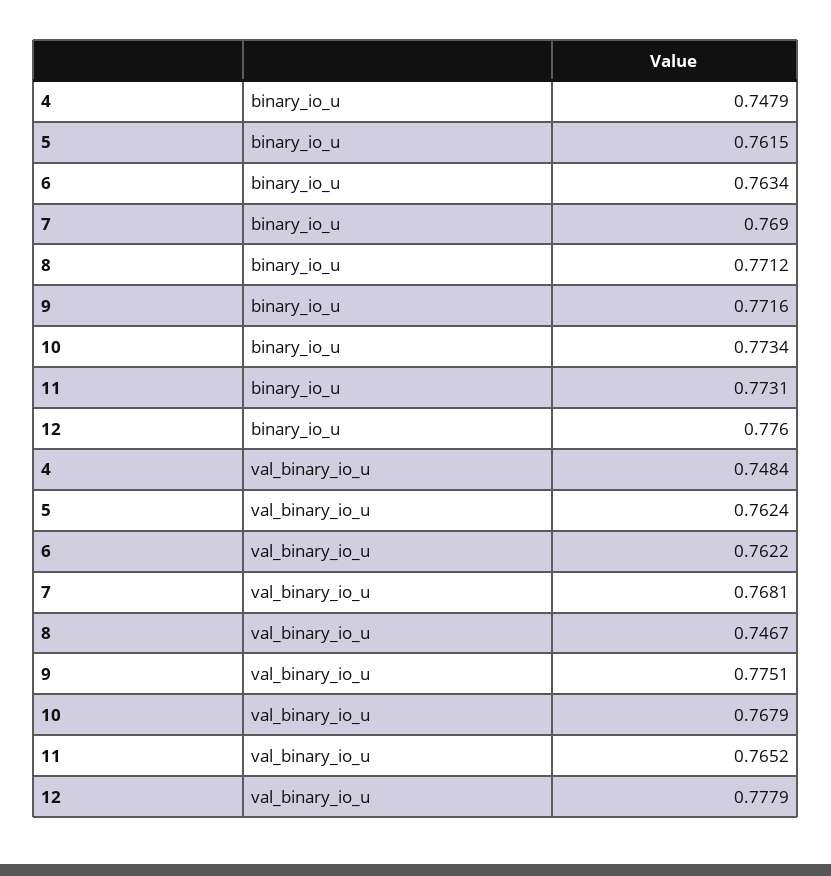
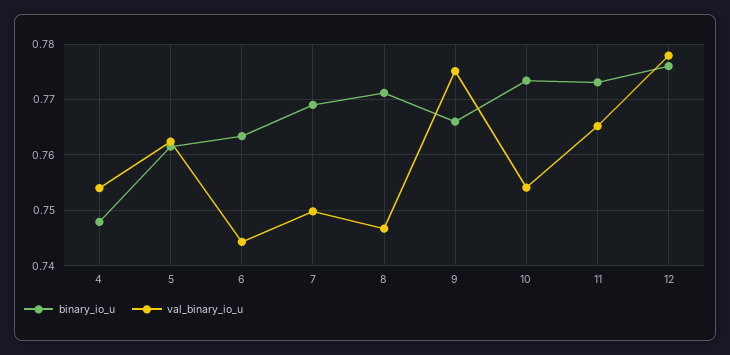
  {
    "binary_io_u": {
      "4": 0.7479,
      "5": 0.7615,
      "6": 0.7634,
      "7": 0.769,
      "8": 0.7712,
-     "9": 0.7716,
+     "9": 0.766,
      "10": 0.7734,
      "11": 0.7731,
      "12": 0.776
    },
    "val_binary_io_u": {
-     "4": 0.7484,
+     "4": 0.754,
      "5": 0.7624,
-     "6": 0.7622,
+     "6": 0.744,
-     "7": 0.7681,
+     "7": 0.75,
      "8": 0.7467,
      "9": 0.7751,
-     "10": 0.7679,
+     "10": 0.754,
      "11": 0.7652,
      "12": 0.7779
    }
  }

